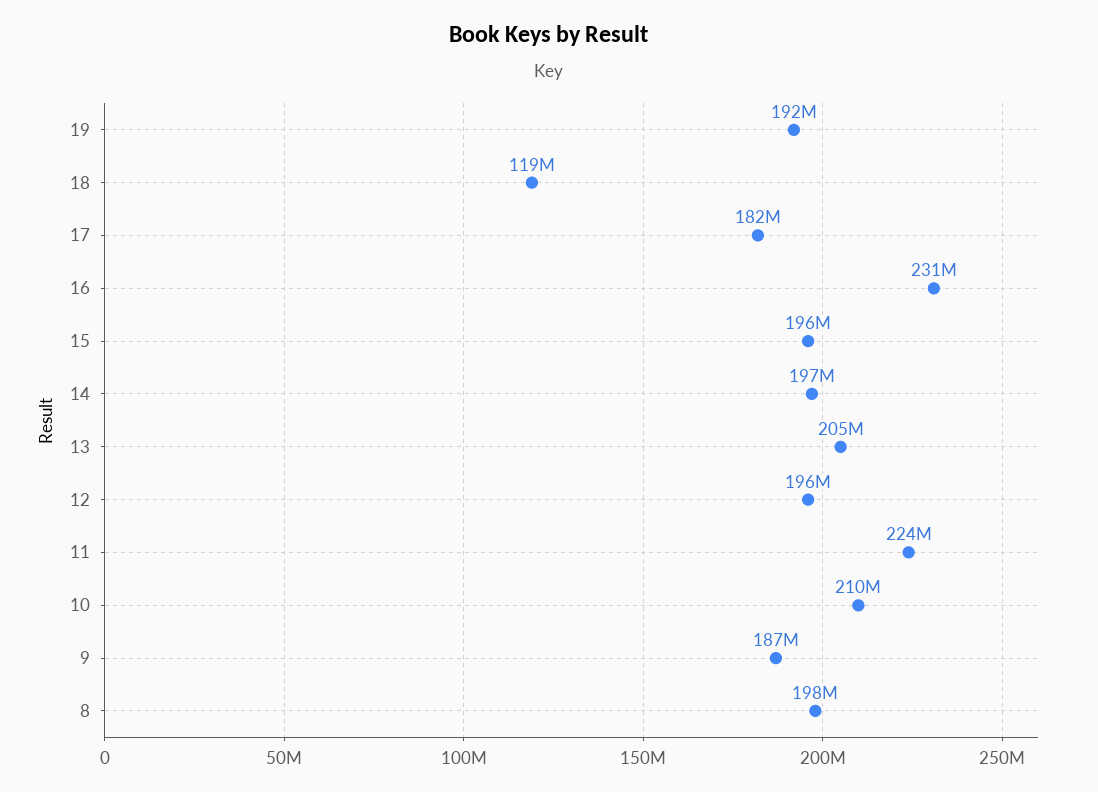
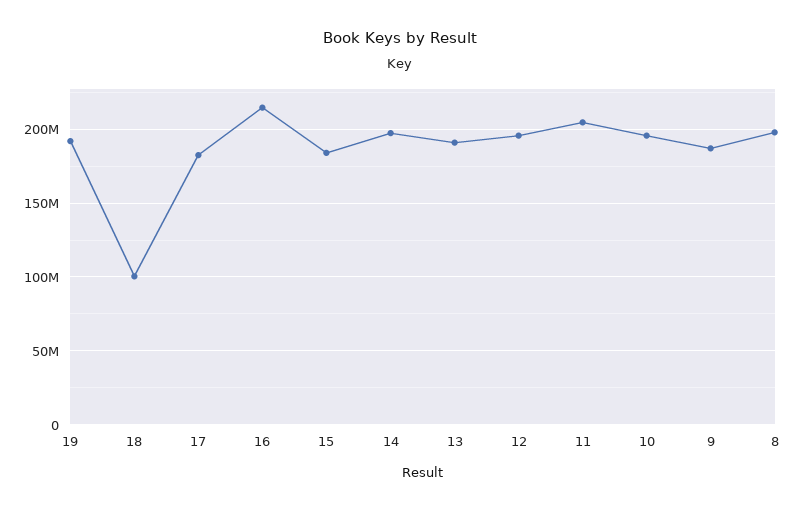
  {
    "19": 192000000,
-   "18": 119000000,
+   "18": 100000000,
    "17": 182000000,
-   "16": 231000000,
+   "16": 215000000,
-   "15": 196000000,
+   "15": 185000000,
    "14": 197000000,
-   "13": 205000000,
+   "13": 190000000,
    "12": 196000000,
-   "11": 224000000,
+   "11": 205000000,
-   "10": 210000000,
+   "10": 195000000,
    "9": 187000000,
    "8": 198000000
  }

